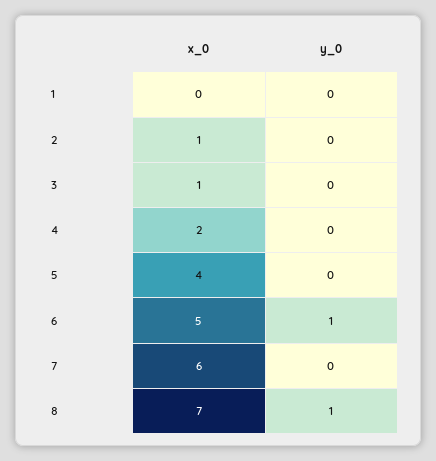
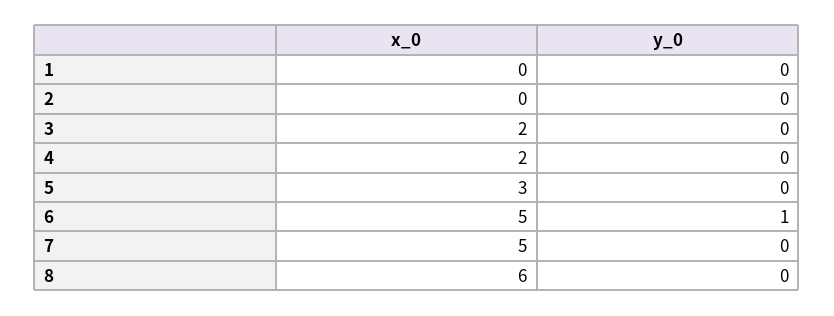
  {
    "x_0": {
      "1": 0,
-     "2": 1,
+     "2": 0,
-     "3": 1,
+     "3": 2,
      "4": 2,
-     "5": 4,
+     "5": 3,
      "6": 5,
-     "7": 6,
+     "7": 5,
-     "8": 7
+     "8": 6
    },
    "y_0": {
      "1": 0,
      "2": 0,
      "3": 0,
      "4": 0,
      "5": 0,
      "6": 1,
      "7": 0,
-     "8": 1
+     "8": 0
    }
  }

